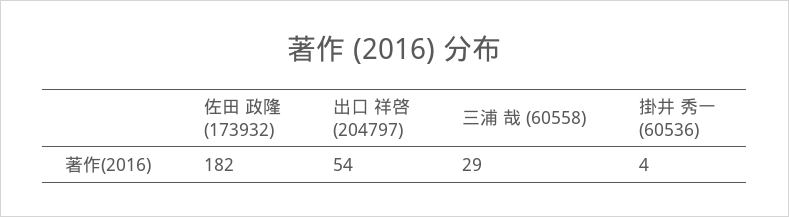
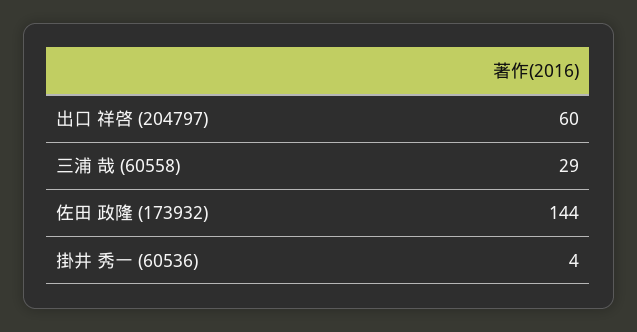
  {
-   "佐田 政隆 (173932)": 182,
+   "佐田 政隆 (173932)": 144,
-   "出口 祥啓 (204797)": 54,
+   "出口 祥啓 (204797)": 60,
    "三浦 哉 (60558)": 29,
    "掛井 秀一 (60536)": 4
  }

